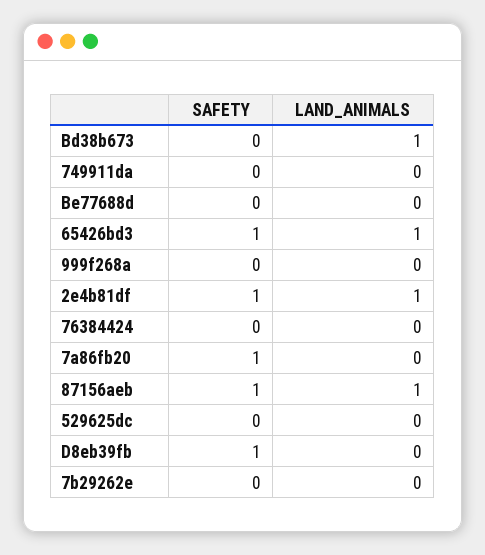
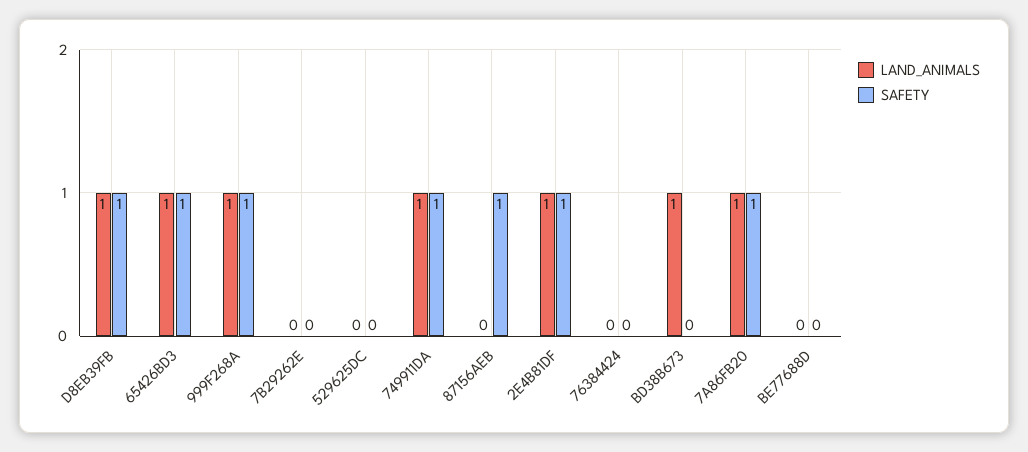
  {
    "SAFETY": {
      "Bd38b673": 0,
-     "749911da": 0,
+     "749911da": 1,
      "Be77688d": 0,
      "65426bd3": 1,
-     "999f268a": 0,
+     "999f268a": 1,
      "2e4b81df": 1,
      "76384424": 0,
      "7a86fb20": 1,
      "87156aeb": 1,
      "529625dc": 0,
      "D8eb39fb": 1,
      "7b29262e": 0
    },
    "LAND_ANIMALS": {
      "Bd38b673": 1,
-     "749911da": 0,
+     "749911da": 1,
      "Be77688d": 0,
      "65426bd3": 1,
-     "999f268a": 0,
+     "999f268a": 1,
      "2e4b81df": 1,
      "76384424": 0,
-     "7a86fb20": 0,
+     "7a86fb20": 1,
-     "87156aeb": 1,
+     "87156aeb": 0,
      "529625dc": 0,
-     "D8eb39fb": 0,
+     "D8eb39fb": 1,
      "7b29262e": 0
    }
  }

